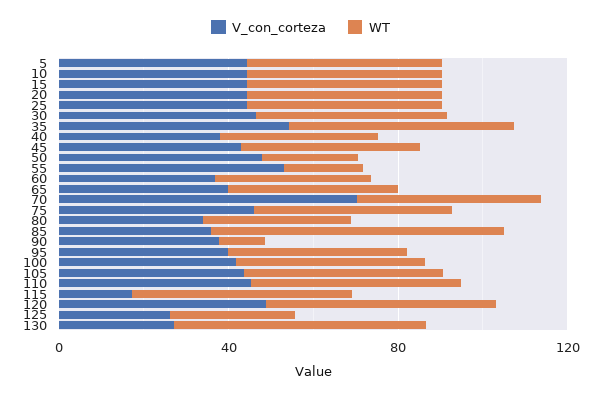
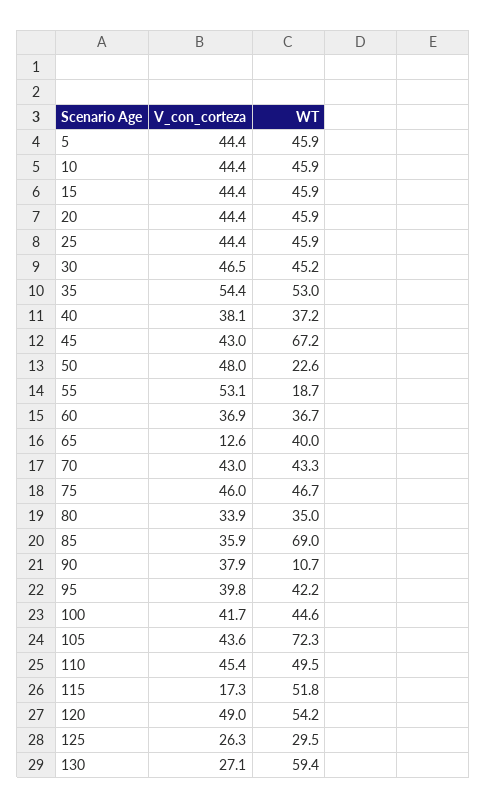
  {
    "V_con_corteza": {
      "5": 44.4,
      "10": 44.4,
      "15": 44.4,
      "20": 44.4,
      "25": 44.4,
      "30": 46.5,
      "35": 54.4,
      "40": 38.1,
      "45": 43,
      "50": 48,
      "55": 53.1,
      "60": 36.9,
-     "65": 40,
+     "65": 12.6,
-     "70": 70,
+     "70": 43,
      "75": 46,
      "80": 33.9,
      "85": 35.9,
      "90": 37.9,
      "95": 39.8,
      "100": 41.7,
      "105": 43.6,
      "110": 45.4,
      "115": 17.3,
      "120": 49,
      "125": 26.3,
      "130": 27.1
    },
    "WT": {
      "5": 45.9,
      "10": 45.9,
      "15": 45.9,
      "20": 45.9,
      "25": 45.9,
      "30": 45.2,
      "35": 53,
      "40": 37.2,
-     "45": 40,
+     "45": 67.2,
      "50": 22.6,
      "55": 18.7,
      "60": 36.7,
      "65": 40,
      "70": 43.3,
      "75": 46.7,
      "80": 35,
      "85": 69,
      "90": 10.7,
      "95": 42.2,
      "100": 44.6,
-     "105": 50,
+     "105": 72.3,
      "110": 49.5,
      "115": 51.8,
      "120": 54.2,
      "125": 29.5,
      "130": 59.4
    }
  }

